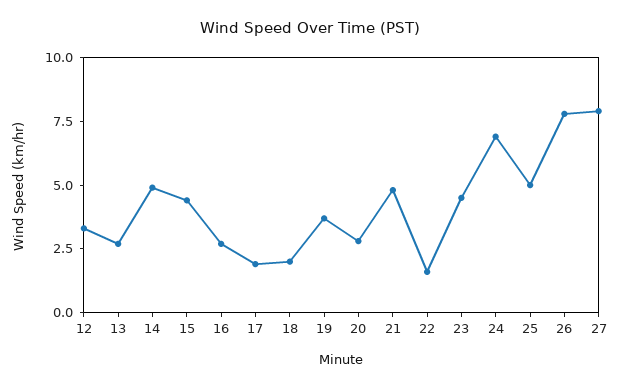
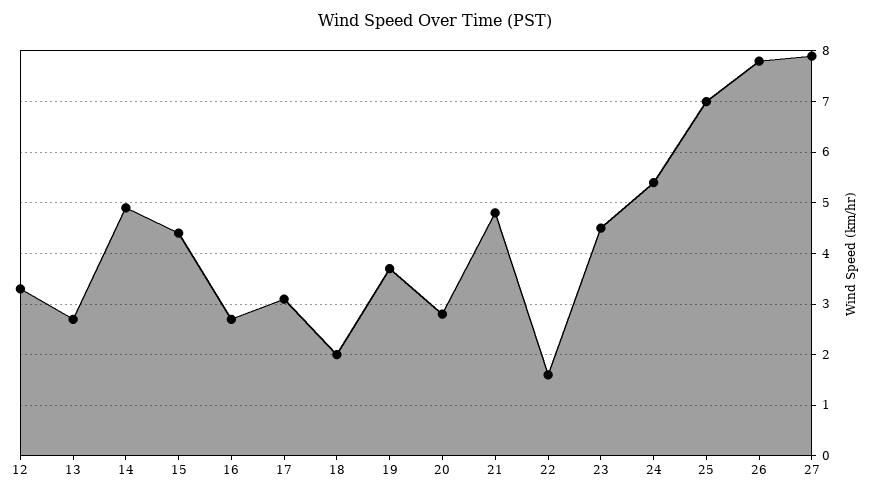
  {
    "12": 3.5,
    "13": 2.5,
    "14": 5,
    "15": 4.5,
    "16": 2.5,
-   "17": 2,
+   "17": 3,
    "18": 2,
    "19": 3.5,
    "20": 3,
    "21": 5,
    "22": 1.5,
    "23": 4.5,
-   "24": 7,
+   "24": 5.5,
-   "25": 5,
+   "25": 7,
    "26": 8,
    "27": 8
  }

